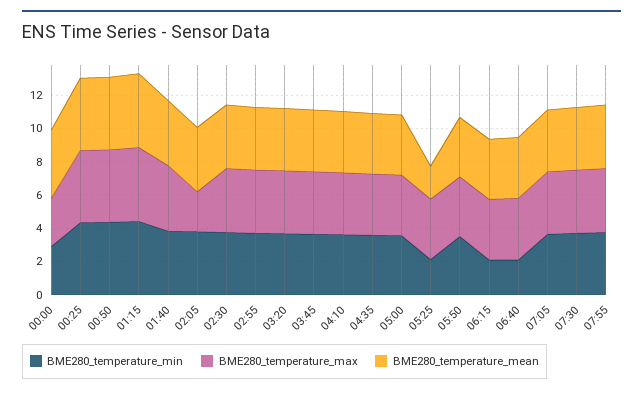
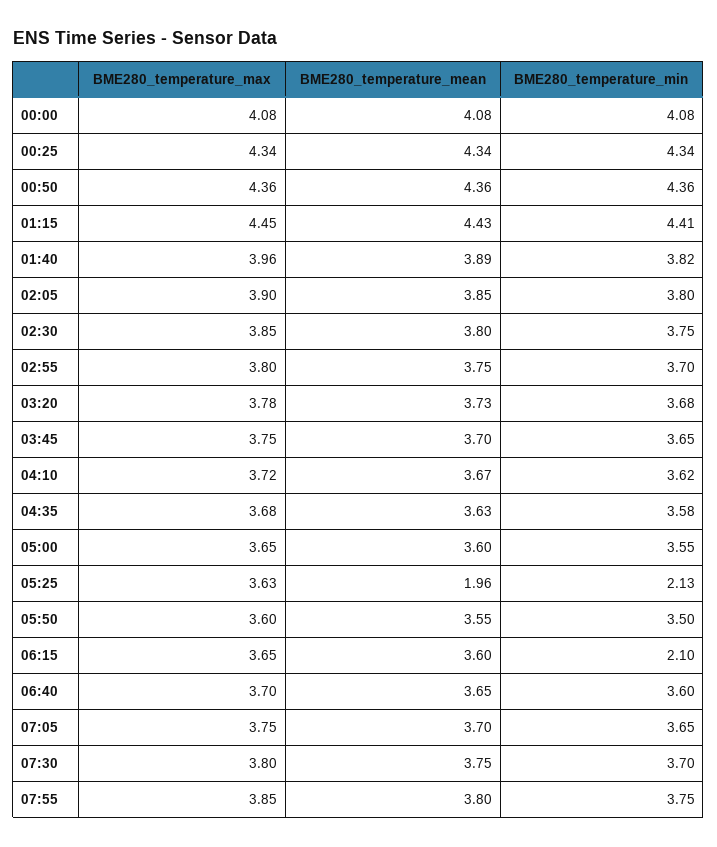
  {
    "BME280_temperature_min": {
-     "00:00": 3,
+     "00:00": 4.08,
      "00:25": 4.34,
      "00:50": 4.36,
      "01:15": 4.41,
      "01:40": 3.82,
      "02:05": 3.8,
      "02:30": 3.75,
      "02:55": 3.7,
      "03:20": 3.68,
      "03:45": 3.65,
      "04:10": 3.62,
      "04:35": 3.58,
      "05:00": 3.55,
      "05:25": 2.13,
      "05:50": 3.5,
      "06:15": 2.1,
-     "06:40": 2,
+     "06:40": 3.6,
      "07:05": 3.65,
      "07:30": 3.7,
      "07:55": 3.75
    },
    "BME280_temperature_max": {
-     "00:00": 3,
+     "00:00": 4.08,
      "00:25": 4.34,
      "00:50": 4.36,
      "01:15": 4.45,
      "01:40": 3.96,
-     "02:05": 2.5,
+     "02:05": 3.9,
      "02:30": 3.85,
      "02:55": 3.8,
      "03:20": 3.78,
      "03:45": 3.75,
      "04:10": 3.72,
      "04:35": 3.68,
      "05:00": 3.65,
      "05:25": 3.63,
      "05:50": 3.6,
      "06:15": 3.65,
      "06:40": 3.7,
      "07:05": 3.75,
      "07:30": 3.8,
      "07:55": 3.85
    },
    "BME280_temperature_mean": {
      "00:00": 4.08,
      "00:25": 4.34,
      "00:50": 4.36,
      "01:15": 4.43,
      "01:40": 3.89,
      "02:05": 3.85,
      "02:30": 3.8,
      "02:55": 3.75,
      "03:20": 3.73,
      "03:45": 3.7,
      "04:10": 3.67,
      "04:35": 3.63,
      "05:00": 3.6,
      "05:25": 1.96,
      "05:50": 3.55,
      "06:15": 3.6,
      "06:40": 3.65,
      "07:05": 3.7,
      "07:30": 3.75,
      "07:55": 3.8
    }
  }

